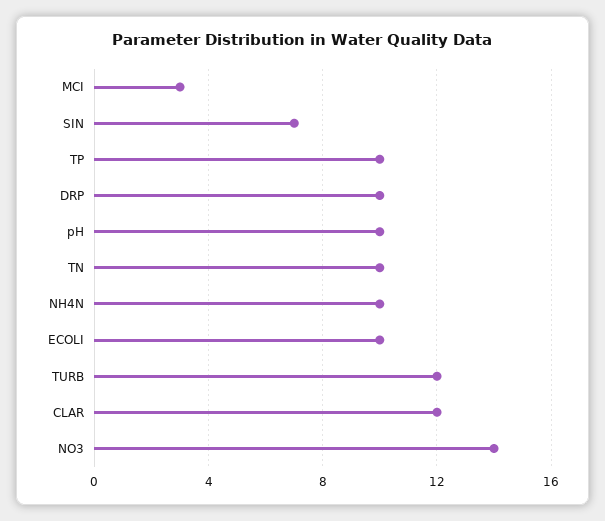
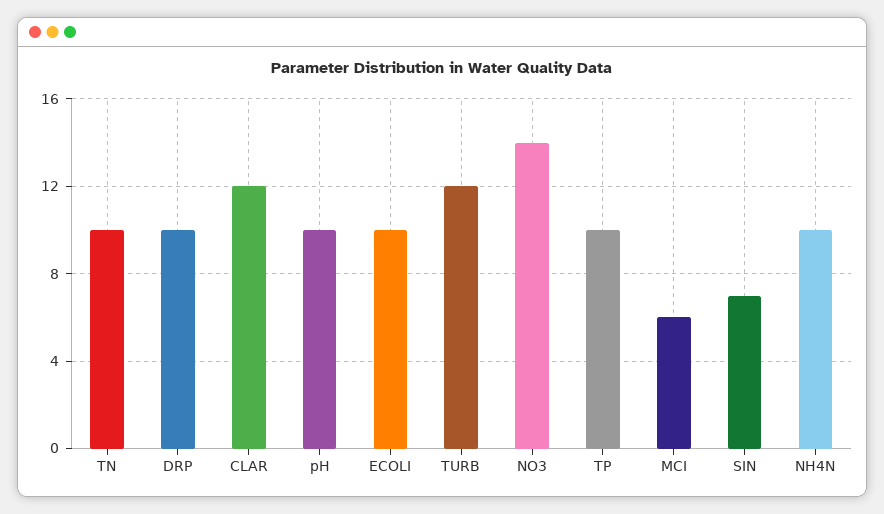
  {
-   "MCI": 3,
+   "MCI": 6,
    "SIN": 7,
    "TP": 10,
    "DRP": 10,
    "pH": 10,
    "TN": 10,
    "NH4N": 10,
    "ECOLI": 10,
    "TURB": 12,
    "CLAR": 12,
    "NO3": 14
  }

